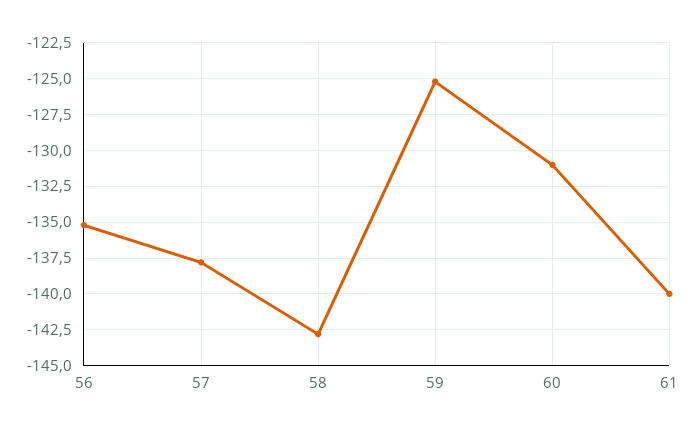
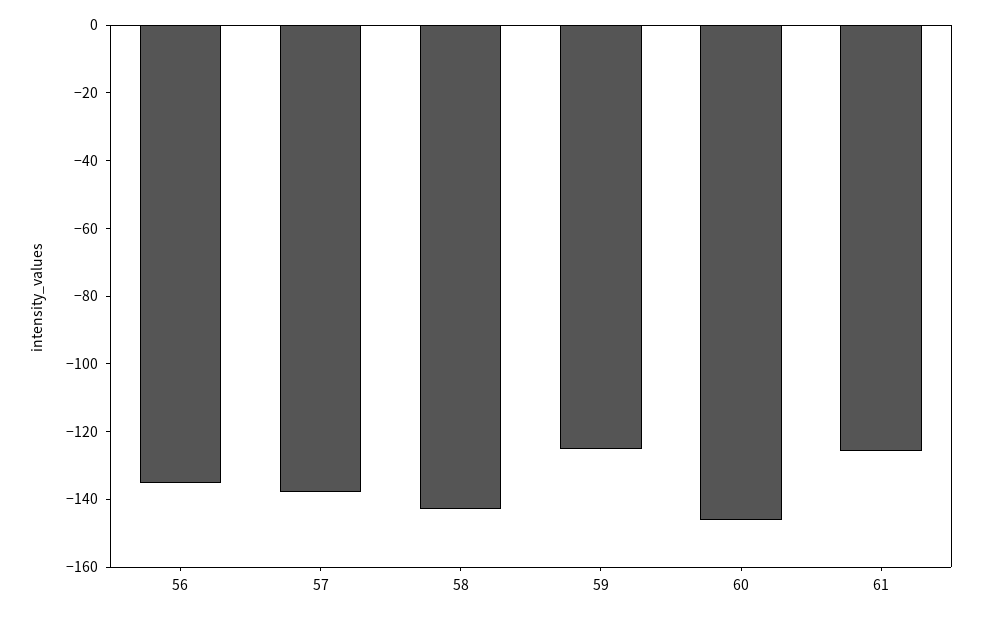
  {
    "56": -135,
    "57": -138,
    "58": -143,
    "59": -125,
-   "60": -131,
+   "60": -145,
-   "61": -140
+   "61": -125
  }

